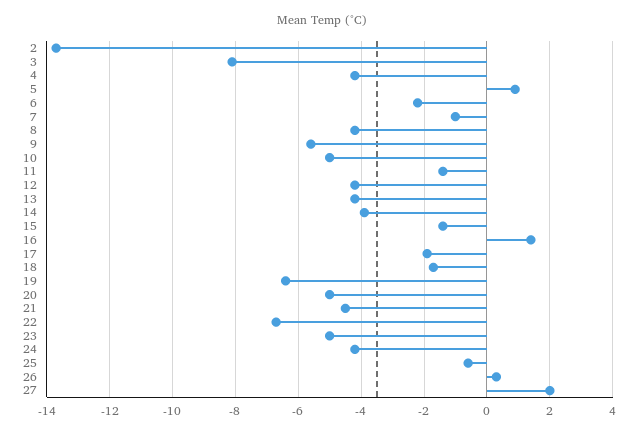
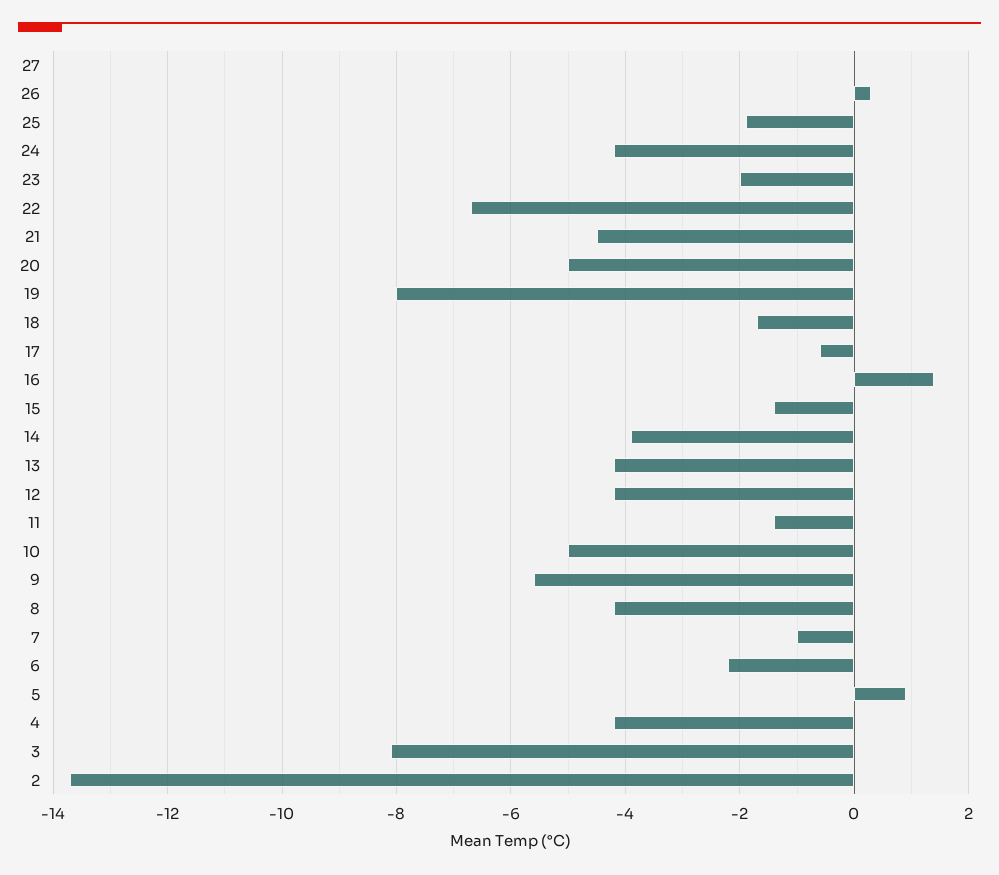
  {
    "2": -13.5,
    "3": -8,
    "4": -4,
    "5": 1,
    "6": -2,
    "7": -1,
    "8": -4,
    "9": -5.5,
    "10": -5,
    "11": -1.5,
    "12": -4,
    "13": -4,
    "14": -4,
    "15": -1.5,
    "16": 1.5,
-   "17": -2,
+   "17": -0.5,
    "18": -1.5,
-   "19": -6.5,
+   "19": -8,
    "20": -5,
    "21": -4.5,
    "22": -6.5,
-   "23": -5,
+   "23": -2,
    "24": -4,
-   "25": -0.5,
+   "25": -2,
    "26": 0.5,
-   "27": 2
+   "27": 0
  }

